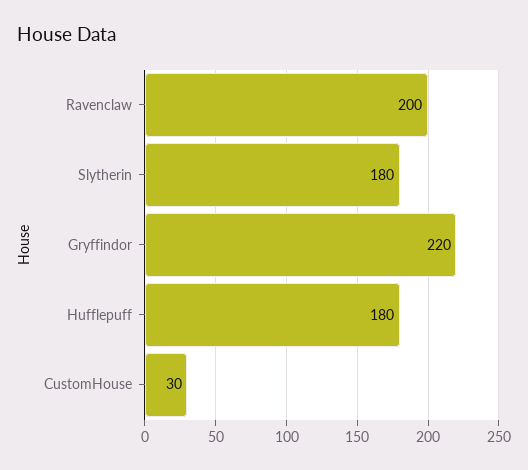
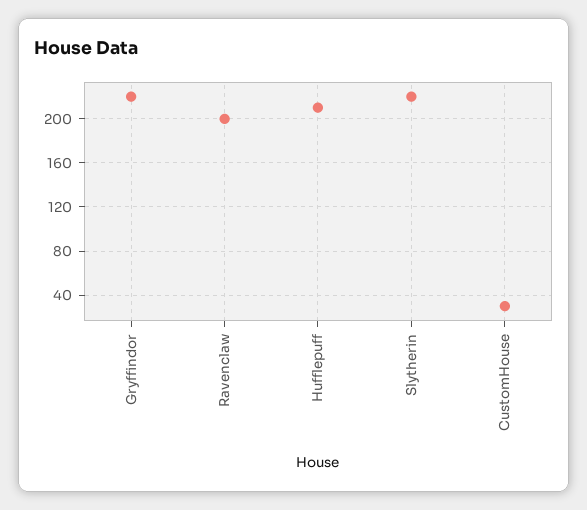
  {
    "Ravenclaw": 200,
-   "Slytherin": 180,
+   "Slytherin": 220,
    "Gryffindor": 220,
-   "Hufflepuff": 180,
+   "Hufflepuff": 210,
    "CustomHouse": 30
  }

